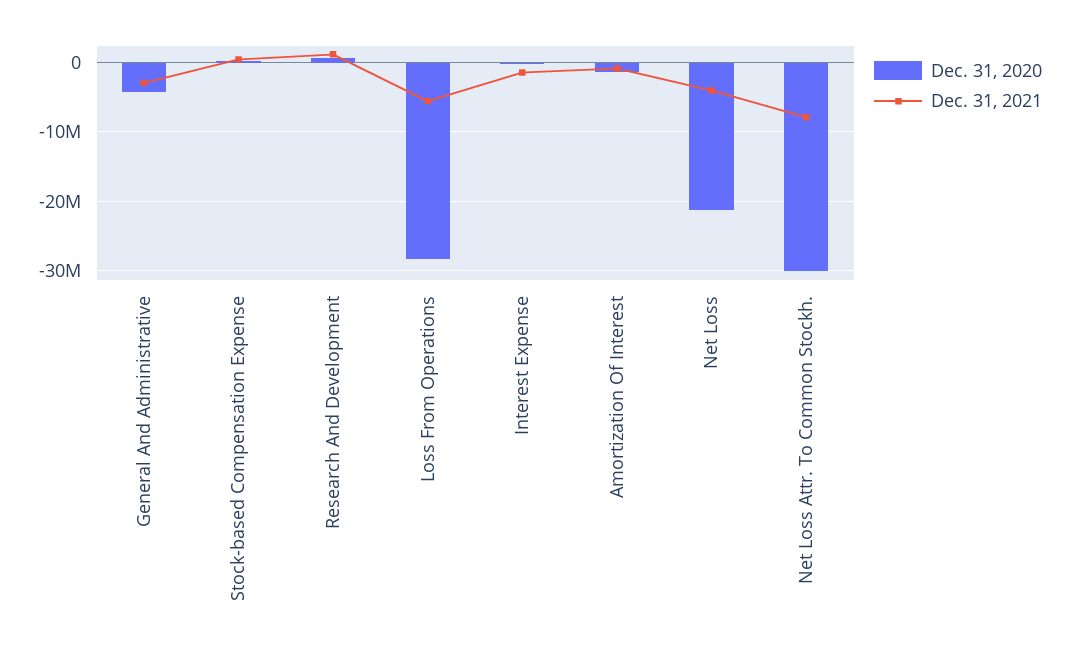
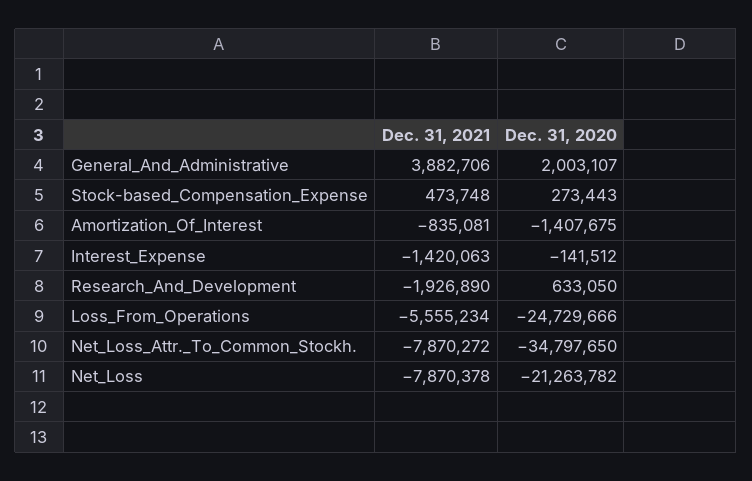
  {
    "Dec. 31, 2020": {
-     "General And Administrative": -4000000,
+     "General And Administrative": 2003107,
      "Stock-based Compensation Expense": 273443,
      "Research And Development": 633050,
-     "Loss From Operations": -28000000,
+     "Loss From Operations": -24729666,
      "Interest Expense": -141512,
      "Amortization Of Interest": -1407675,
      "Net Loss": -21263782,
-     "Net Loss Attr. To Common Stockh.": -30000000
+     "Net Loss Attr. To Common Stockh.": -34797650
    },
    "Dec. 31, 2021": {
-     "General And Administrative": -3000000,
+     "General And Administrative": 3882706,
      "Stock-based Compensation Expense": 473748,
-     "Research And Development": 1000000,
+     "Research And Development": -1926890,
      "Loss From Operations": -5555234,
      "Interest Expense": -1420063,
      "Amortization Of Interest": -835081,
-     "Net Loss": -4000000,
+     "Net Loss": -7870378,
      "Net Loss Attr. To Common Stockh.": -7870272
    }
  }

